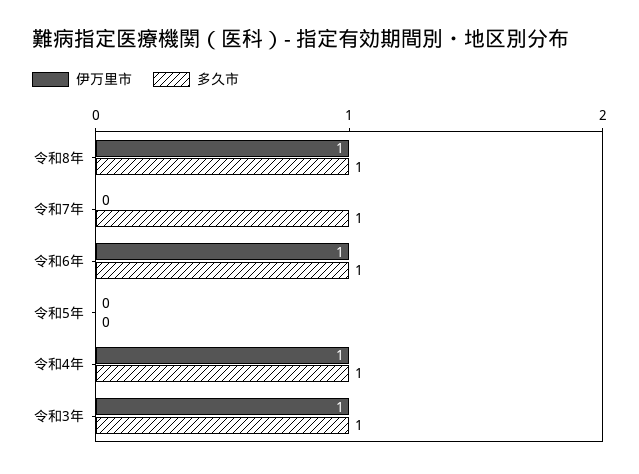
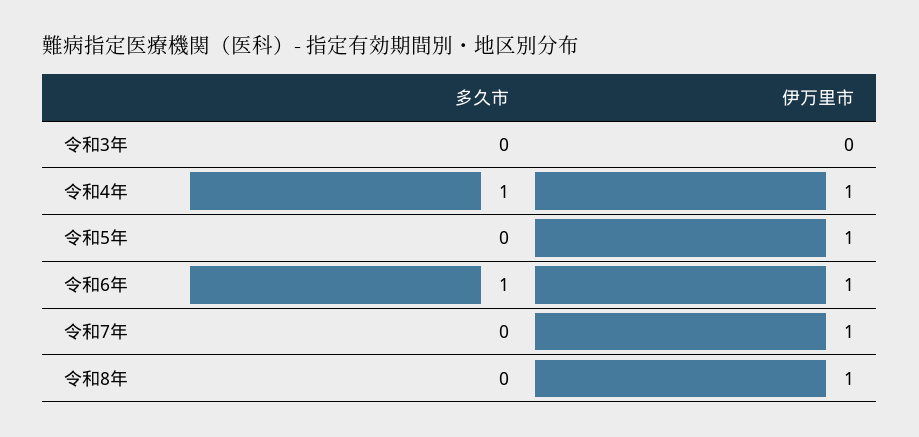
  {
    "伊万里市": {
      "令和8年": 1,
-     "令和7年": 0,
+     "令和7年": 1,
      "令和6年": 1,
-     "令和5年": 0,
+     "令和5年": 1,
      "令和4年": 1,
-     "令和3年": 1
+     "令和3年": 0
    },
    "多久市": {
-     "令和8年": 1,
+     "令和8年": 0,
-     "令和7年": 1,
+     "令和7年": 0,
      "令和6年": 1,
      "令和5年": 0,
      "令和4年": 1,
-     "令和3年": 1
+     "令和3年": 0
    }
  }

